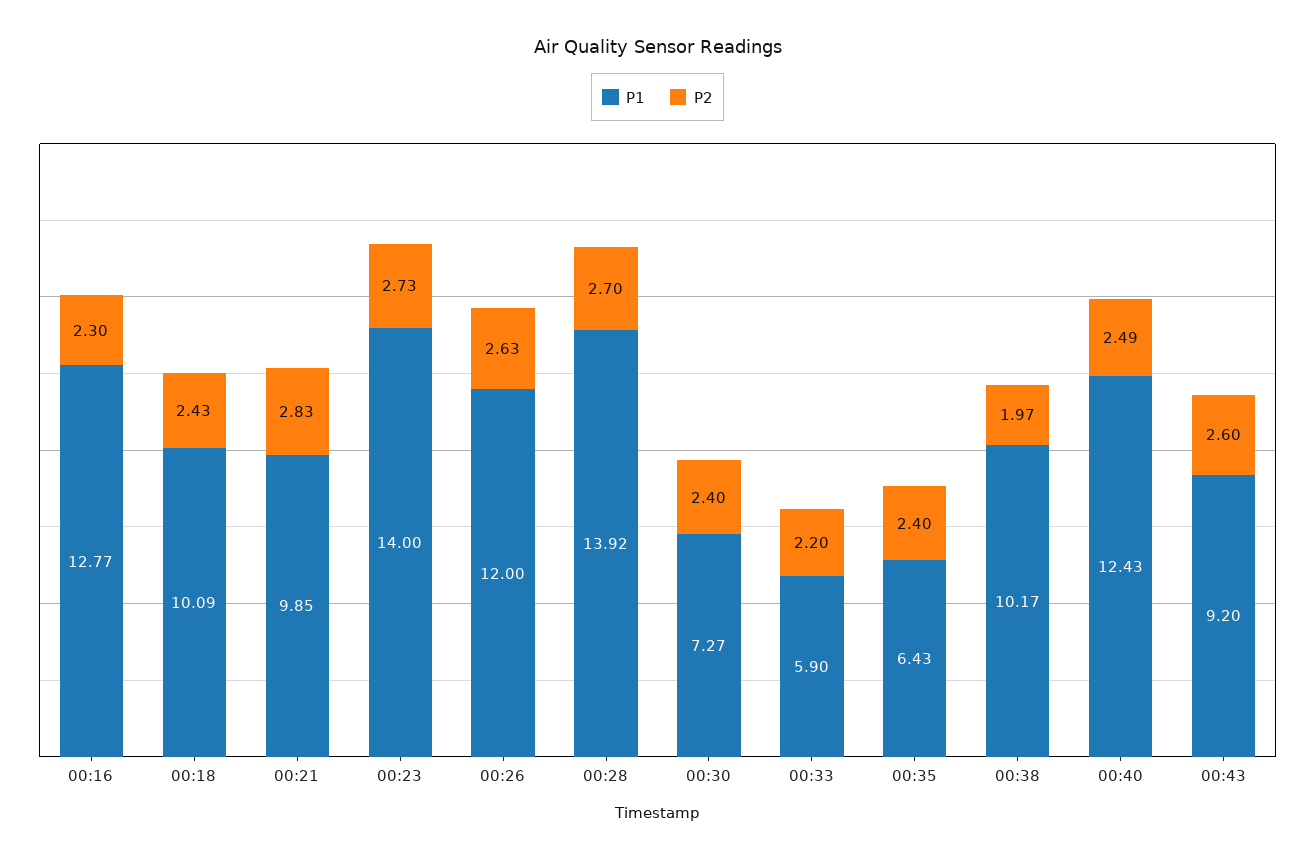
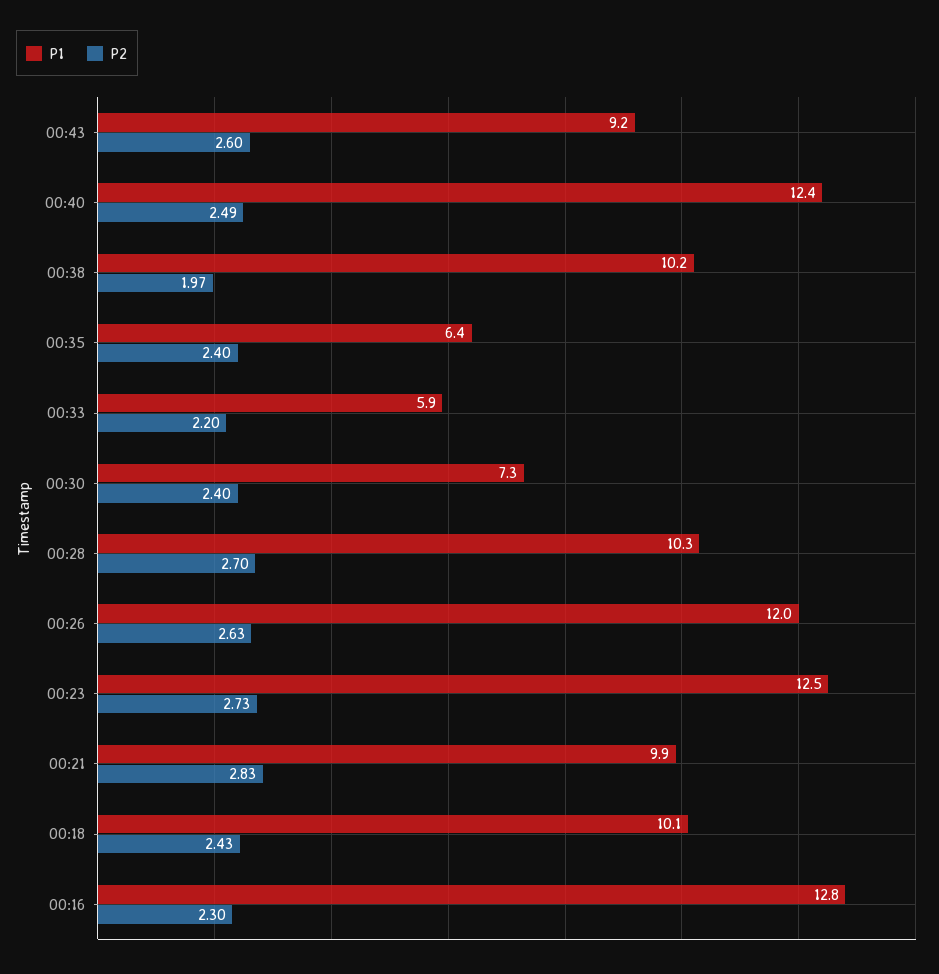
  {
    "P1": {
      "00:16": 12.77,
      "00:18": 10.09,
      "00:21": 9.85,
-     "00:23": 14,
+     "00:23": 12.5,
      "00:26": 12,
-     "00:28": 13.92,
+     "00:28": 10.3,
      "00:30": 7.27,
      "00:33": 5.9,
      "00:35": 6.43,
      "00:38": 10.17,
      "00:40": 12.43,
      "00:43": 9.2
    },
    "P2": {
      "00:16": 2.3,
      "00:18": 2.43,
      "00:21": 2.83,
      "00:23": 2.73,
      "00:26": 2.63,
      "00:28": 2.7,
      "00:30": 2.4,
      "00:33": 2.2,
      "00:35": 2.4,
      "00:38": 1.97,
      "00:40": 2.49,
      "00:43": 2.6
    }
  }

